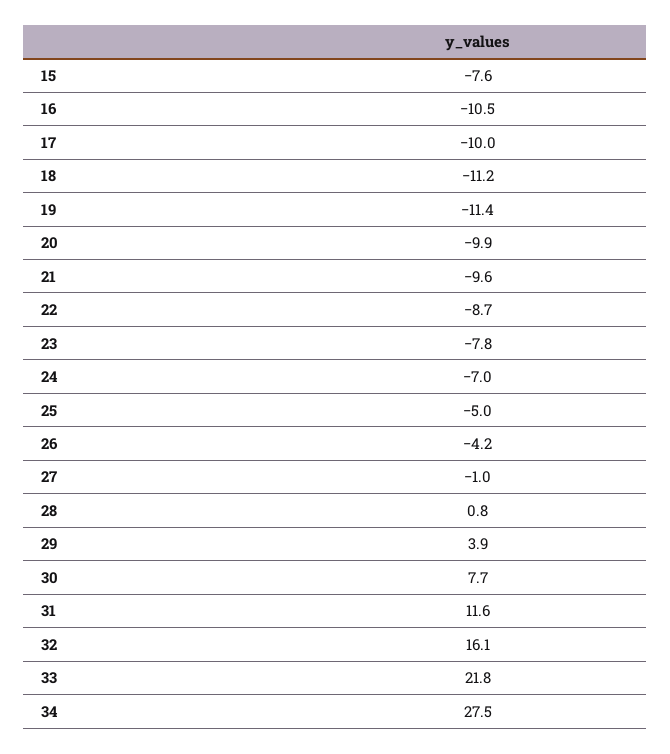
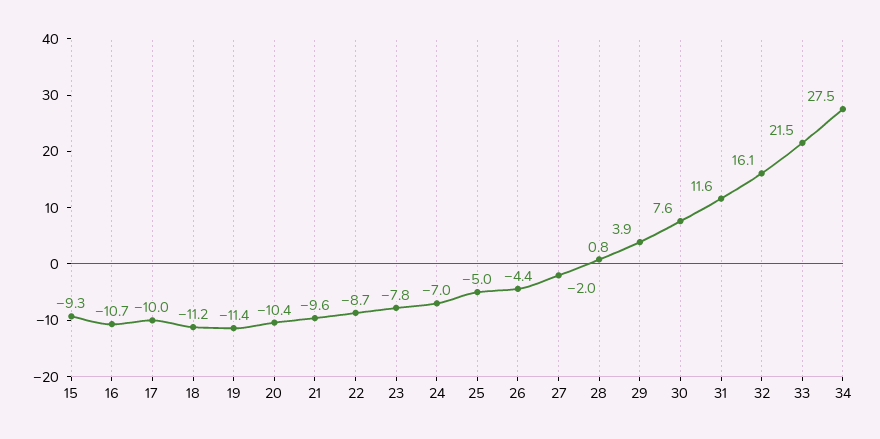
  {
-   "15": -7.6,
+   "15": -9.3,
-   "16": -10.5,
+   "16": -10.7,
    "17": -10,
    "18": -11.2,
    "19": -11.4,
-   "20": -9.9,
+   "20": -10.4,
    "21": -9.6,
    "22": -8.7,
    "23": -7.8,
    "24": -7,
    "25": -5,
-   "26": -4.2,
+   "26": -4.4,
-   "27": -1,
+   "27": -2,
    "28": 0.8,
    "29": 3.9,
-   "30": 7.7,
+   "30": 7.6,
    "31": 11.6,
    "32": 16.1,
-   "33": 21.8,
+   "33": 21.5,
    "34": 27.5
  }

